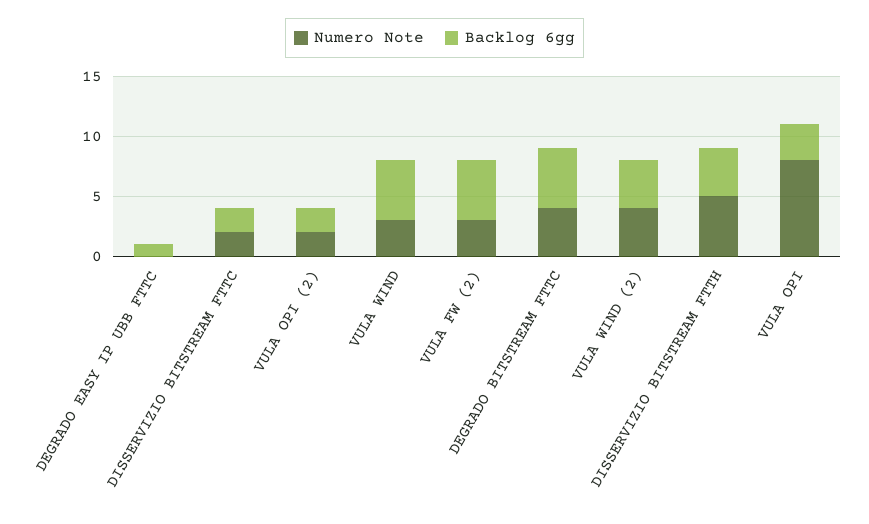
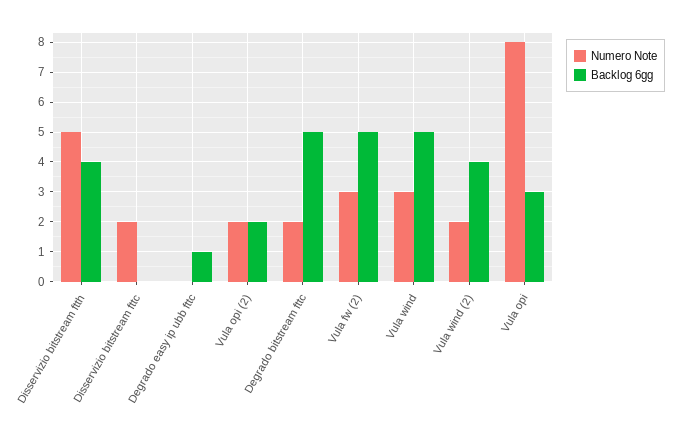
  {
    "Numero Note": {
      "DEGRADO EASY IP UBB FTTC": 0,
      "DISSERVIZIO BITSTREAM FTTC": 2,
      "VULA OPI (2)": 2,
      "VULA WIND": 3,
      "VULA FW (2)": 3,
-     "DEGRADO BITSTREAM FTTC": 4,
+     "DEGRADO BITSTREAM FTTC": 2,
-     "VULA WIND (2)": 4,
+     "VULA WIND (2)": 2,
      "DISSERVIZIO BITSTREAM FTTH": 5,
      "VULA OPI": 8
    },
    "Backlog 6gg": {
      "DEGRADO EASY IP UBB FTTC": 1,
-     "DISSERVIZIO BITSTREAM FTTC": 2,
+     "DISSERVIZIO BITSTREAM FTTC": 0,
      "VULA OPI (2)": 2,
      "VULA WIND": 5,
      "VULA FW (2)": 5,
      "DEGRADO BITSTREAM FTTC": 5,
      "VULA WIND (2)": 4,
      "DISSERVIZIO BITSTREAM FTTH": 4,
      "VULA OPI": 3
    }
  }

